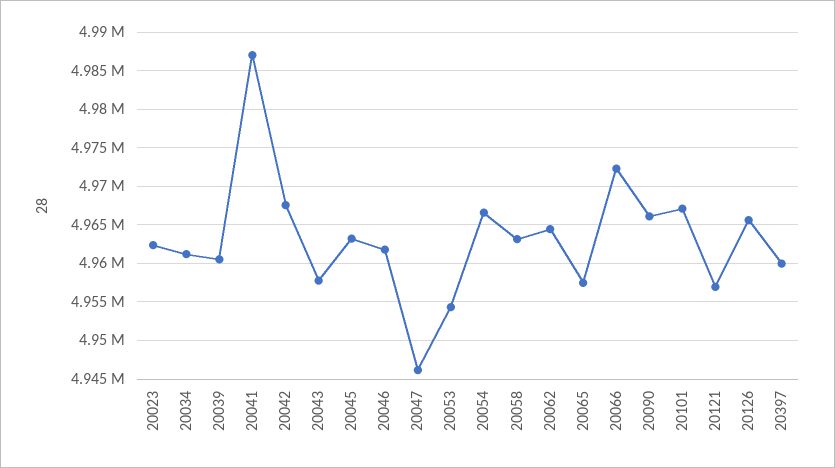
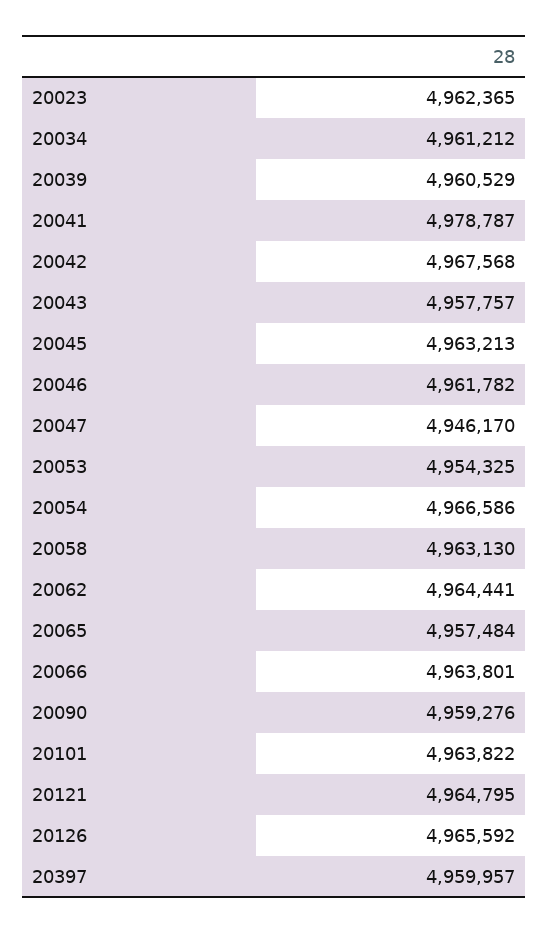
  {
    "20023": 4962365,
    "20034": 4961212,
    "20039": 4960529,
-   "20041": 4987000,
+   "20041": 4978787,
    "20042": 4967568,
    "20043": 4957757,
    "20045": 4963213,
    "20046": 4961782,
    "20047": 4946170,
    "20053": 4954325,
    "20054": 4966586,
    "20058": 4963130,
    "20062": 4964441,
    "20065": 4957484,
-   "20066": 4972000,
+   "20066": 4963801,
-   "20090": 4966000,
+   "20090": 4959276,
-   "20101": 4967000,
+   "20101": 4963822,
-   "20121": 4957000,
+   "20121": 4964795,
    "20126": 4965592,
    "20397": 4959957
  }

